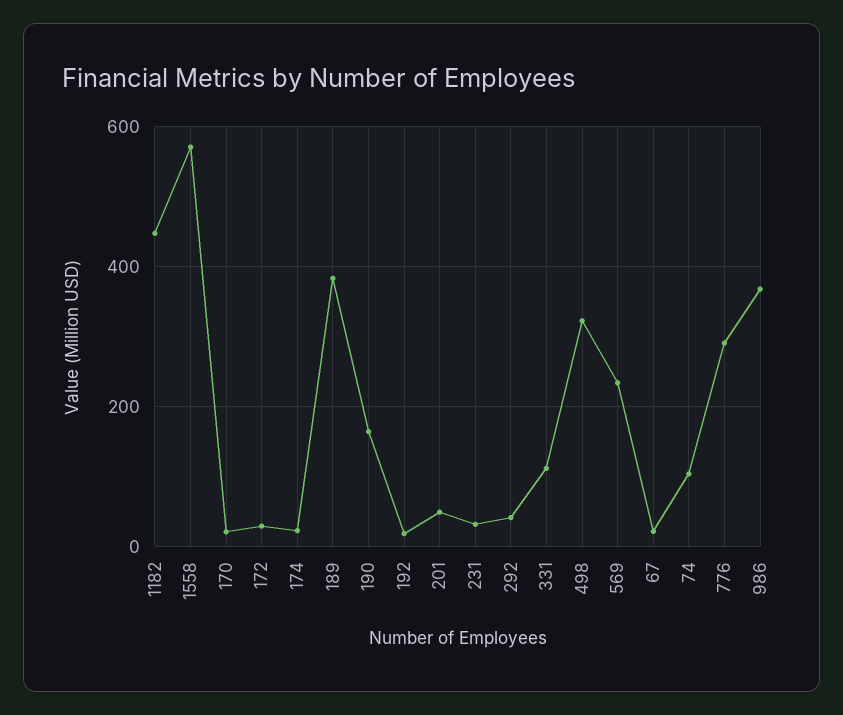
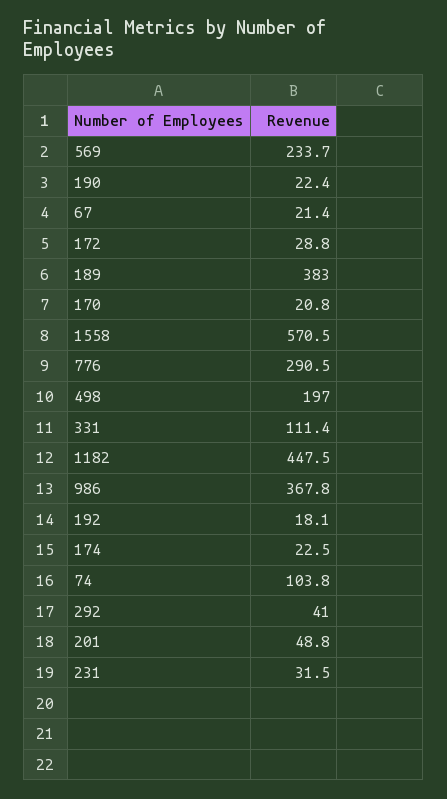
  {
    "1182": 447.5,
    "1558": 570.5,
    "170": 20.8,
    "172": 28.8,
    "174": 22.5,
    "189": 383,
-   "190": 160,
+   "190": 22.4,
    "192": 18.1,
    "201": 48.8,
    "231": 31.5,
    "292": 41,
    "331": 111.4,
-   "498": 320,
+   "498": 197,
    "569": 233.7,
    "67": 21.4,
    "74": 103.8,
    "776": 290.5,
    "986": 367.8
  }

